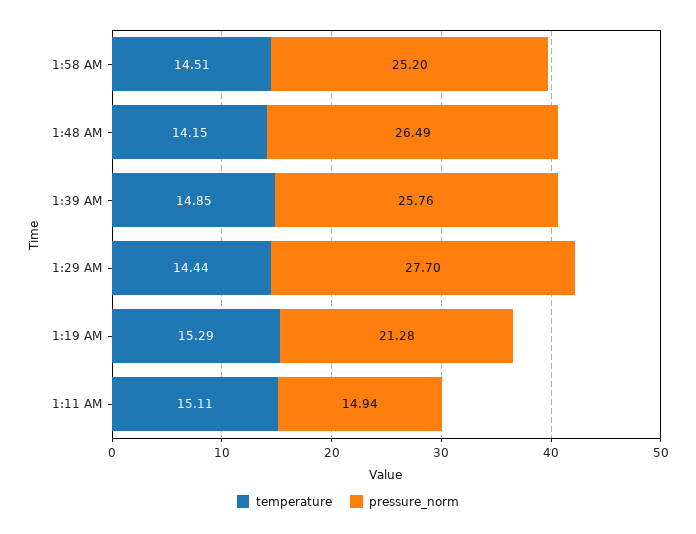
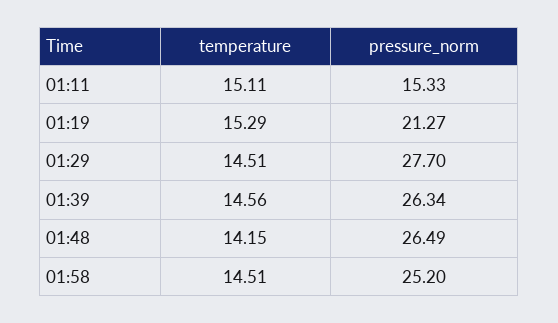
  {
    "temperature": {
      "1:58 AM": 14.51,
      "1:48 AM": 14.15,
-     "1:39 AM": 14.85,
+     "1:39 AM": 14.56,
-     "1:29 AM": 14.44,
+     "1:29 AM": 14.51,
      "1:19 AM": 15.29,
      "1:11 AM": 15.11
    },
    "pressure_norm": {
      "1:58 AM": 25.2,
      "1:48 AM": 26.49,
-     "1:39 AM": 25.76,
+     "1:39 AM": 26.34,
      "1:29 AM": 27.7,
-     "1:19 AM": 21.28,
+     "1:19 AM": 21.27,
-     "1:11 AM": 14.94
+     "1:11 AM": 15.33
    }
  }

